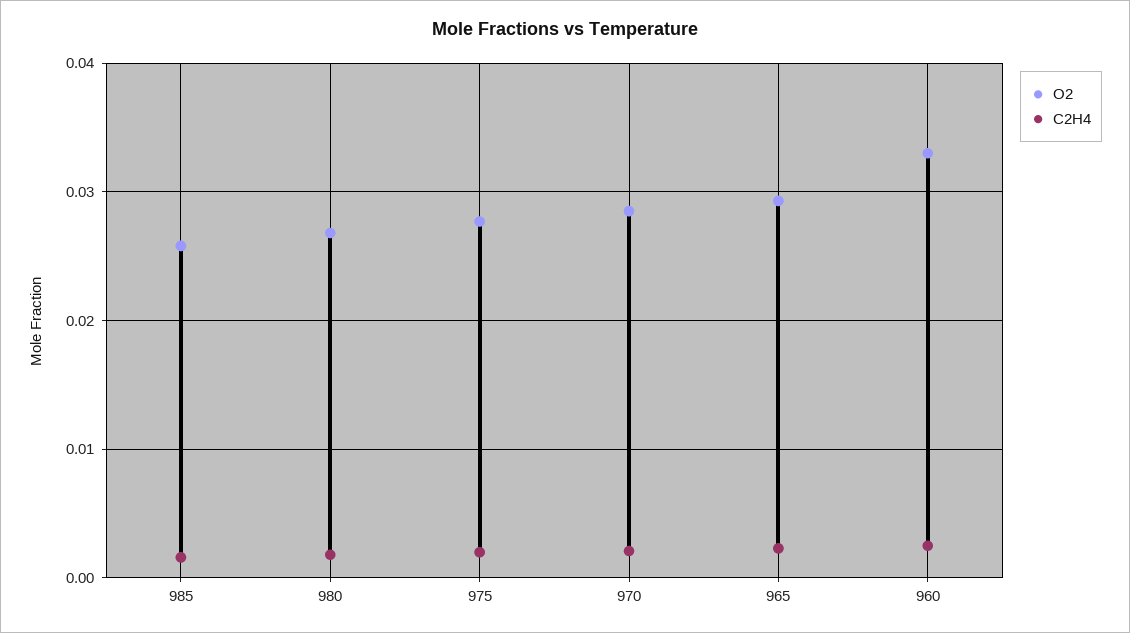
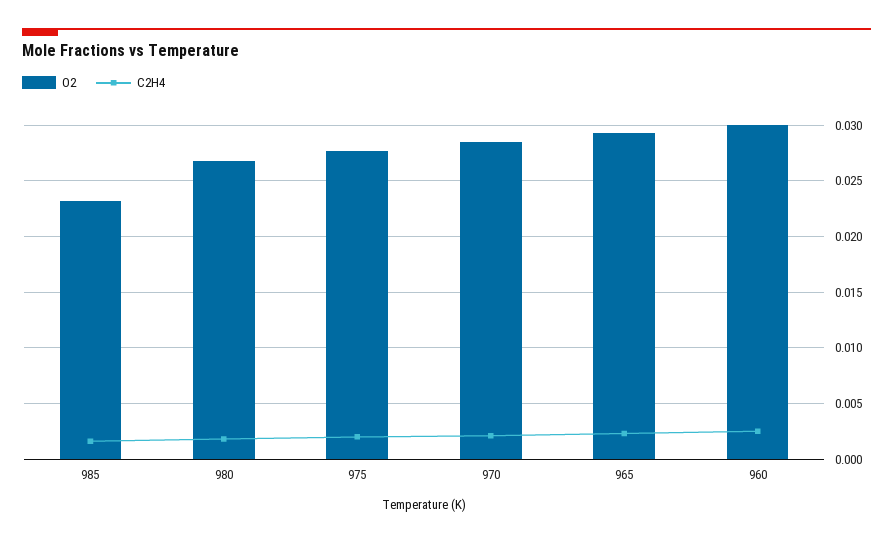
  {
    "O2": {
-     "985": 0.026,
+     "985": 0.023,
      "980": 0.027,
      "975": 0.028,
      "970": 0.029,
      "965": 0.029,
-     "960": 0.033
+     "960": 0.03
    },
    "C2H4": {
      "985": 0.002,
      "980": 0.002,
      "975": 0.002,
      "970": 0.002,
      "965": 0.002,
      "960": 0.003
    }
  }

